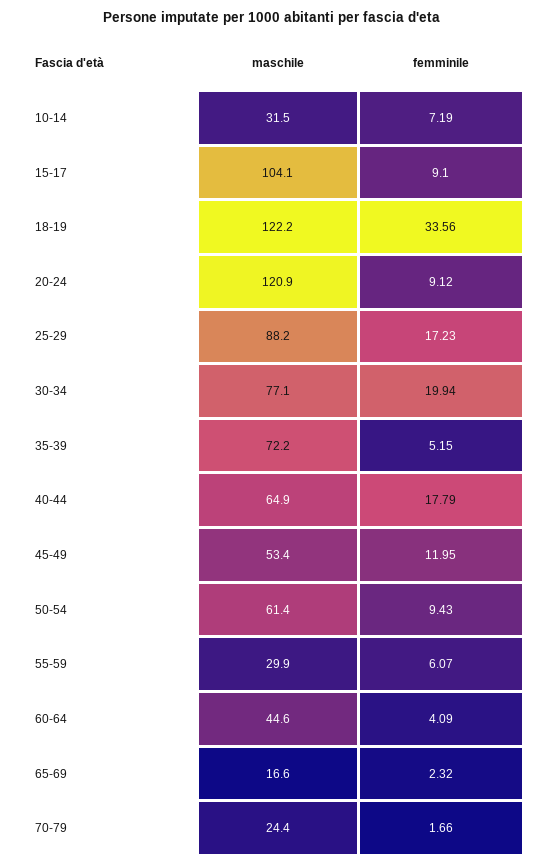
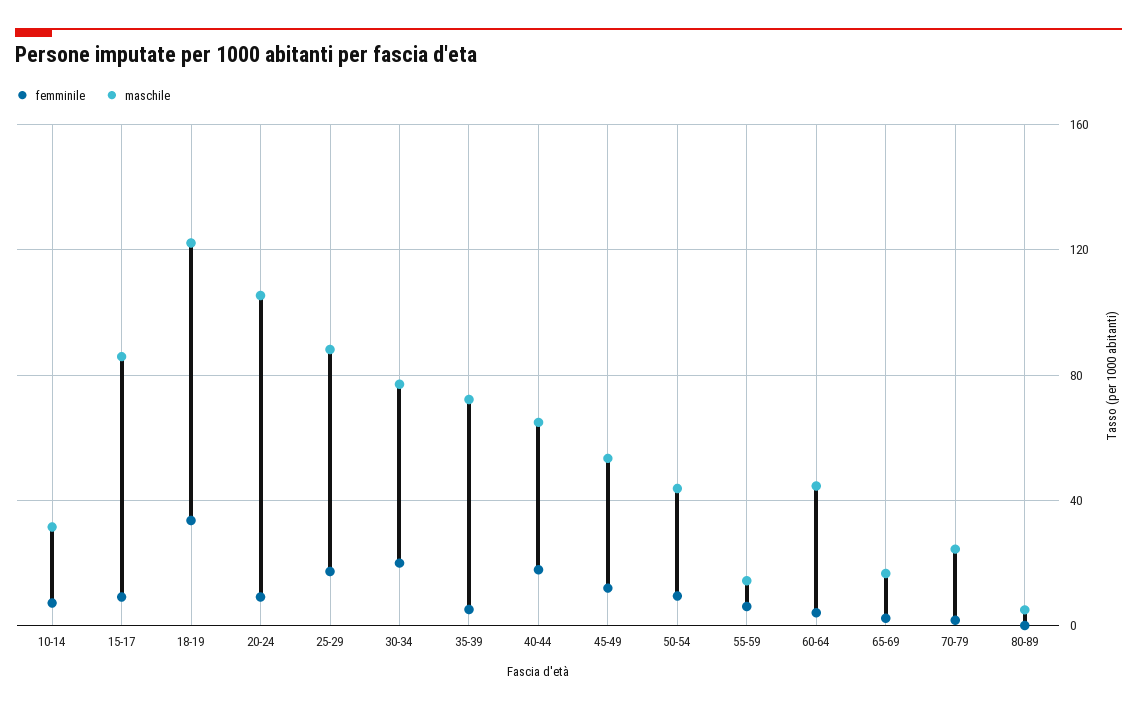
  {
    "maschile": {
      "10-14": 31.5,
-     "15-17": 104.1,
+     "15-17": 85,
      "18-19": 122.2,
-     "20-24": 120.9,
+     "20-24": 105,
      "25-29": 88.2,
      "30-34": 77.1,
      "35-39": 72.2,
      "40-44": 64.9,
      "45-49": 53.4,
-     "50-54": 61.4,
+     "50-54": 45,
-     "55-59": 29.9,
+     "55-59": 15,
      "60-64": 44.6,
      "65-69": 16.6,
-     "70-79": 24.4
+     "70-79": 24.4,
+     "80-89": 5
    },
    "femminile": {
      "10-14": 7.19,
      "15-17": 9.1,
      "18-19": 33.56,
      "20-24": 9.12,
      "25-29": 17.23,
      "30-34": 19.94,
      "35-39": 5.15,
      "40-44": 17.79,
      "45-49": 11.95,
      "50-54": 9.43,
      "55-59": 6.07,
      "60-64": 4.09,
      "65-69": 2.32,
-     "70-79": 1.66
+     "70-79": 1.66,
+     "80-89": 0
    }
  }

